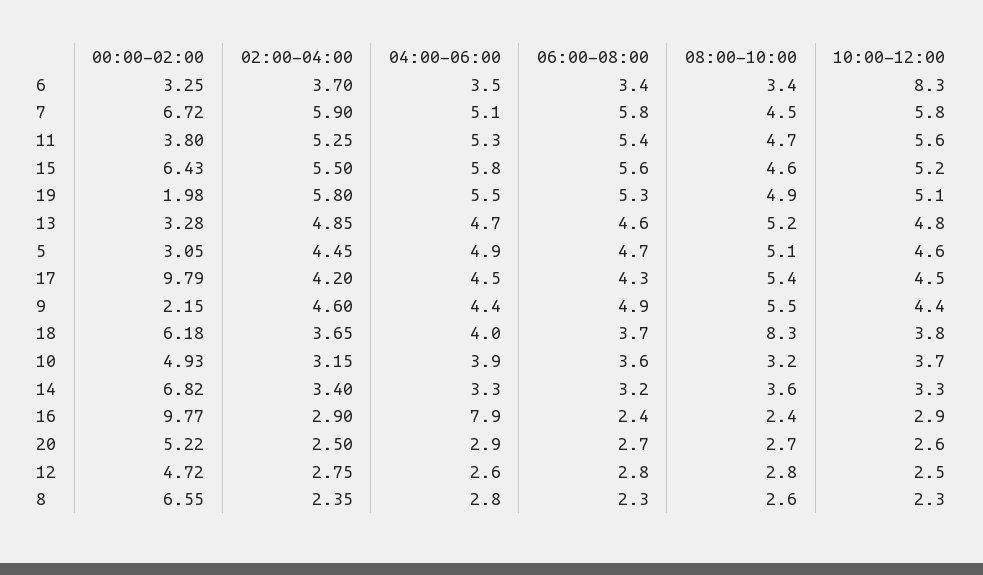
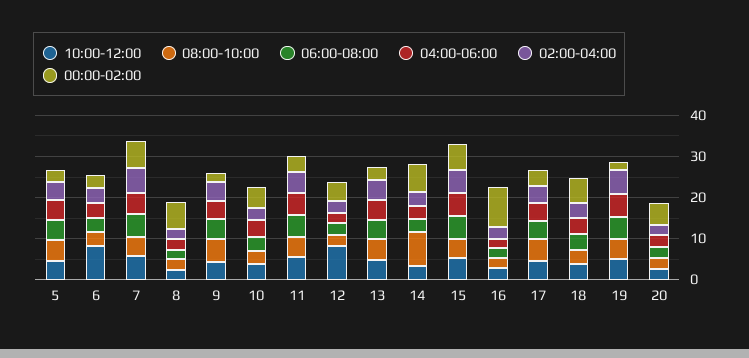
  {
    "00:00-02:00": {
      "6": 3.25,
      "7": 6.72,
      "11": 3.8,
      "15": 6.43,
      "19": 1.98,
      "13": 3.28,
      "5": 3.05,
-     "17": 9.79,
+     "17": 4,
      "9": 2.15,
      "18": 6.18,
      "10": 4.93,
      "14": 6.82,
      "16": 9.77,
      "20": 5.22,
      "12": 4.72,
      "8": 6.55
    },
    "02:00-04:00": {
      "6": 3.7,
      "7": 5.9,
      "11": 5.25,
      "15": 5.5,
      "19": 5.8,
      "13": 4.85,
      "5": 4.45,
      "17": 4.2,
      "9": 4.6,
      "18": 3.65,
      "10": 3.15,
      "14": 3.4,
      "16": 2.9,
      "20": 2.5,
      "12": 2.75,
      "8": 2.35
    },
    "04:00-06:00": {
      "6": 3.5,
      "7": 5.1,
      "11": 5.3,
      "15": 5.8,
      "19": 5.5,
      "13": 4.7,
      "5": 4.9,
      "17": 4.5,
      "9": 4.4,
      "18": 4,
      "10": 3.9,
      "14": 3.3,
-     "16": 7.9,
+     "16": 2,
      "20": 2.9,
      "12": 2.6,
      "8": 2.8
    },
    "06:00-08:00": {
      "6": 3.4,
      "7": 5.8,
      "11": 5.4,
      "15": 5.6,
      "19": 5.3,
      "13": 4.6,
      "5": 4.7,
      "17": 4.3,
      "9": 4.9,
      "18": 3.7,
      "10": 3.6,
      "14": 3.2,
      "16": 2.4,
      "20": 2.7,
      "12": 2.8,
      "8": 2.3
    },
    "08:00-10:00": {
      "6": 3.4,
      "7": 4.5,
      "11": 4.7,
      "15": 4.6,
      "19": 4.9,
      "13": 5.2,
      "5": 5.1,
      "17": 5.4,
      "9": 5.5,
-     "18": 8.3,
+     "18": 4,
      "10": 3.2,
-     "14": 3.6,
+     "14": 8,
      "16": 2.4,
      "20": 2.7,
      "12": 2.8,
      "8": 2.6
    },
    "10:00-12:00": {
      "6": 8.3,
      "7": 5.8,
      "11": 5.6,
      "15": 5.2,
      "19": 5.1,
      "13": 4.8,
      "5": 4.6,
      "17": 4.5,
      "9": 4.4,
      "18": 3.8,
      "10": 3.7,
      "14": 3.3,
      "16": 2.9,
      "20": 2.6,
-     "12": 2.5,
+     "12": 8,
      "8": 2.3
    }
  }

